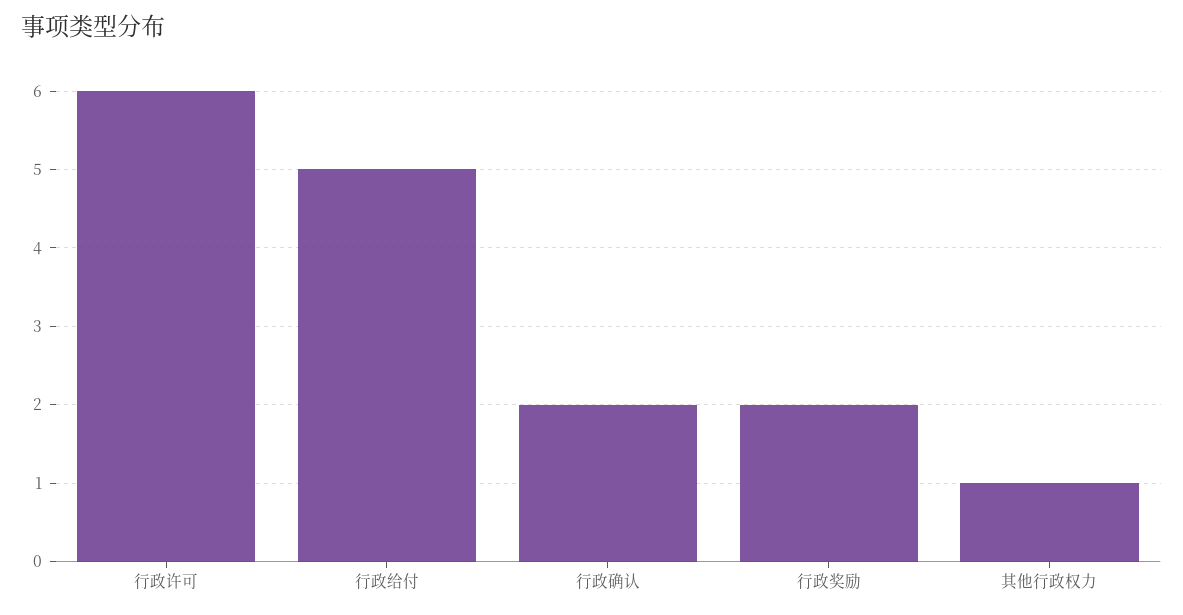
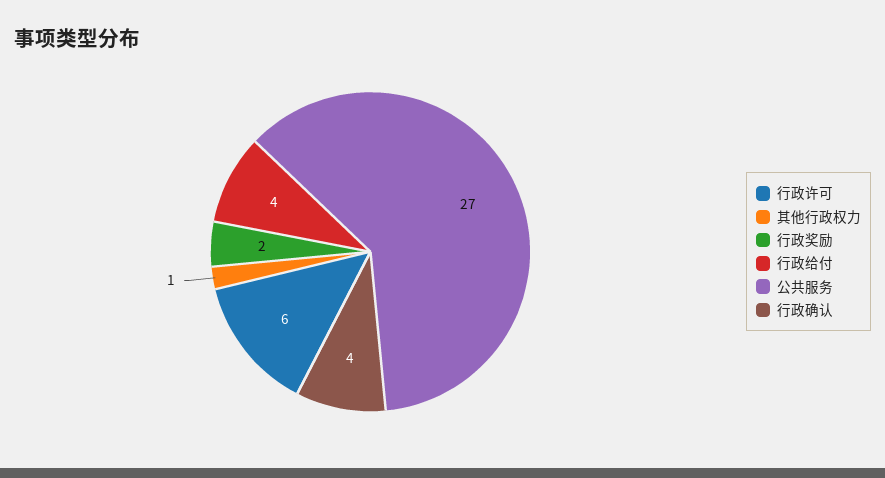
  {
    "行政许可": 6,
-   "行政给付": 5,
+   "行政给付": 4,
-   "行政确认": 2,
+   "行政确认": 4,
    "行政奖励": 2,
-   "其他行政权力": 1
+   "其他行政权力": 1,
+   "公共服务": 27
  }

